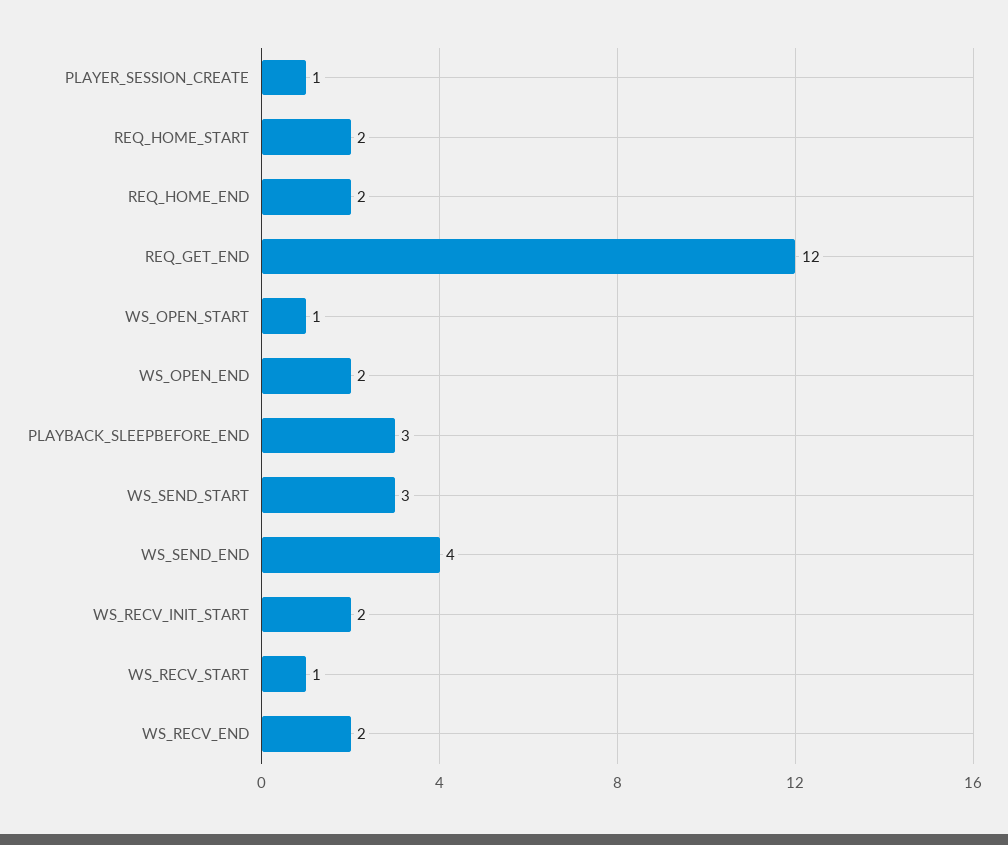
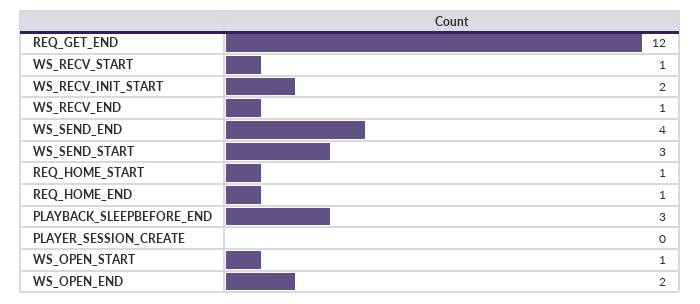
  {
-   "PLAYER_SESSION_CREATE": 1,
+   "PLAYER_SESSION_CREATE": 0,
-   "REQ_HOME_START": 2,
+   "REQ_HOME_START": 1,
-   "REQ_HOME_END": 2,
+   "REQ_HOME_END": 1,
    "REQ_GET_END": 12,
    "WS_OPEN_START": 1,
    "WS_OPEN_END": 2,
    "PLAYBACK_SLEEPBEFORE_END": 3,
    "WS_SEND_START": 3,
    "WS_SEND_END": 4,
    "WS_RECV_INIT_START": 2,
    "WS_RECV_START": 1,
-   "WS_RECV_END": 2
+   "WS_RECV_END": 1
  }

